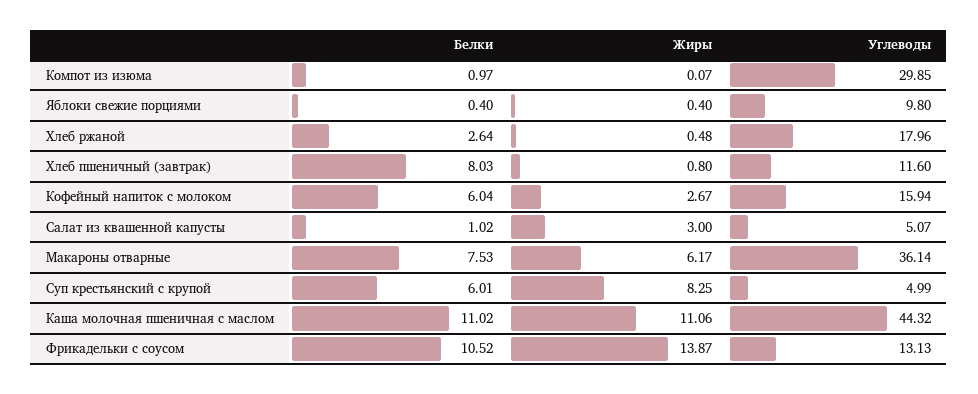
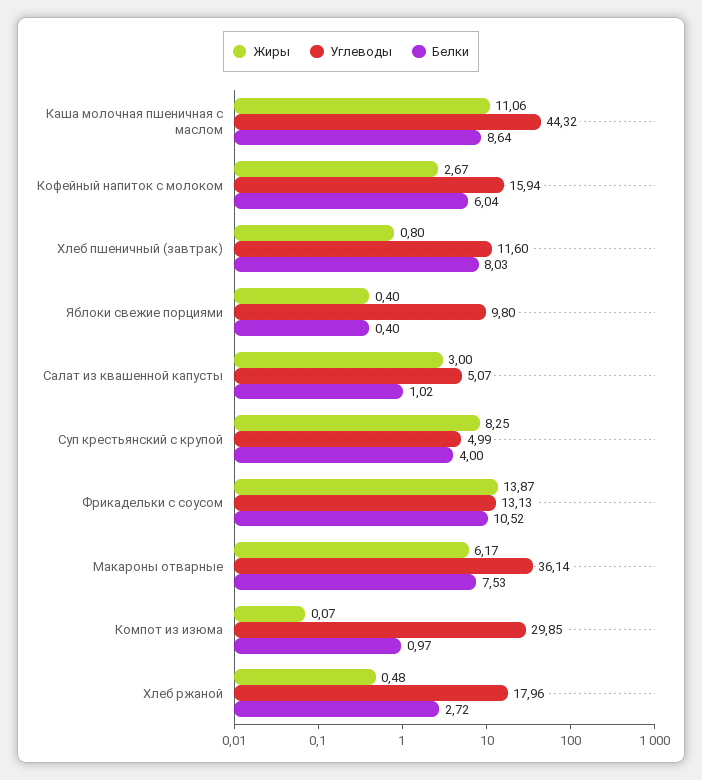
  {
    "Белки": {
      "Компот из изюма": 0.97,
      "Яблоки свежие порциями": 0.4,
-     "Хлеб ржаной": 2.64,
+     "Хлеб ржаной": 2.72,
      "Хлеб пшеничный (завтрак)": 8.03,
      "Кофейный напиток с молоком": 6.04,
      "Салат из квашенной капусты": 1.02,
      "Макароны отварные": 7.53,
-     "Суп крестьянский с крупой": 6.01,
+     "Суп крестьянский с крупой": 4,
-     "Каша молочная пшеничная с маслом": 11.02,
+     "Каша молочная пшеничная с маслом": 8.64,
      "Фрикадельки с соусом": 10.52
    },
    "Жиры": {
      "Компот из изюма": 0.07,
      "Яблоки свежие порциями": 0.4,
      "Хлеб ржаной": 0.48,
      "Хлеб пшеничный (завтрак)": 0.8,
      "Кофейный напиток с молоком": 2.67,
      "Салат из квашенной капусты": 3,
      "Макароны отварные": 6.17,
      "Суп крестьянский с крупой": 8.25,
      "Каша молочная пшеничная с маслом": 11.06,
      "Фрикадельки с соусом": 13.87
    },
    "Углеводы": {
      "Компот из изюма": 29.85,
      "Яблоки свежие порциями": 9.8,
      "Хлеб ржаной": 17.96,
      "Хлеб пшеничный (завтрак)": 11.6,
      "Кофейный напиток с молоком": 15.94,
      "Салат из квашенной капусты": 5.07,
      "Макароны отварные": 36.14,
      "Суп крестьянский с крупой": 4.99,
      "Каша молочная пшеничная с маслом": 44.32,
      "Фрикадельки с соусом": 13.13
    }
  }

